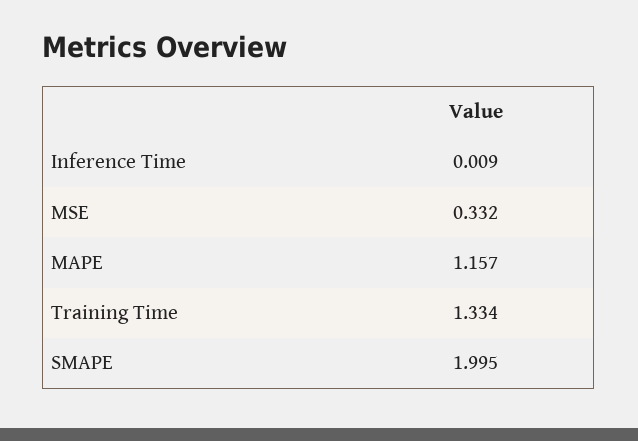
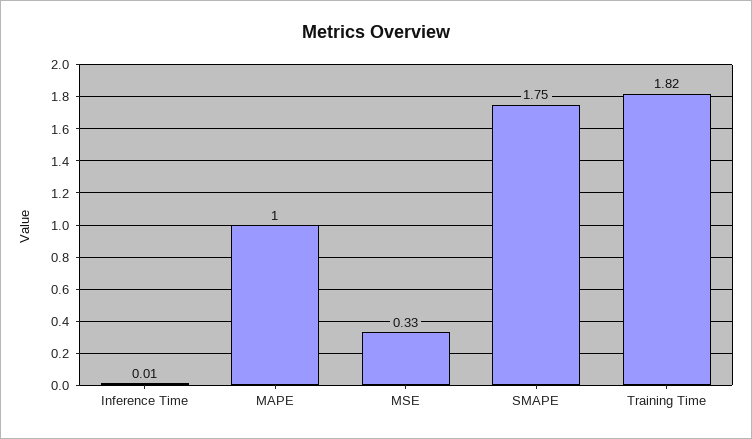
  {
    "Inference Time": 0.009,
    "MSE": 0.332,
-   "MAPE": 1.157,
+   "MAPE": 1,
-   "Training Time": 1.334,
+   "Training Time": 1.82,
-   "SMAPE": 1.995
+   "SMAPE": 1.75
  }

